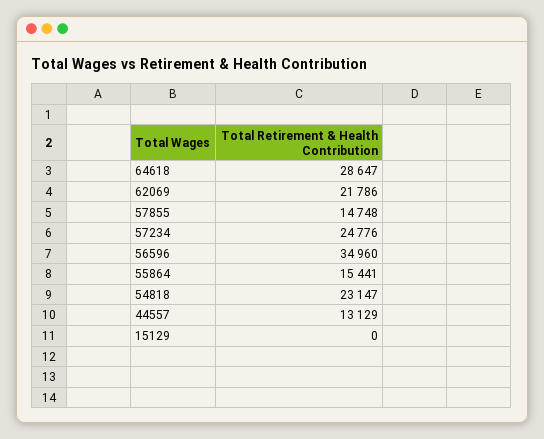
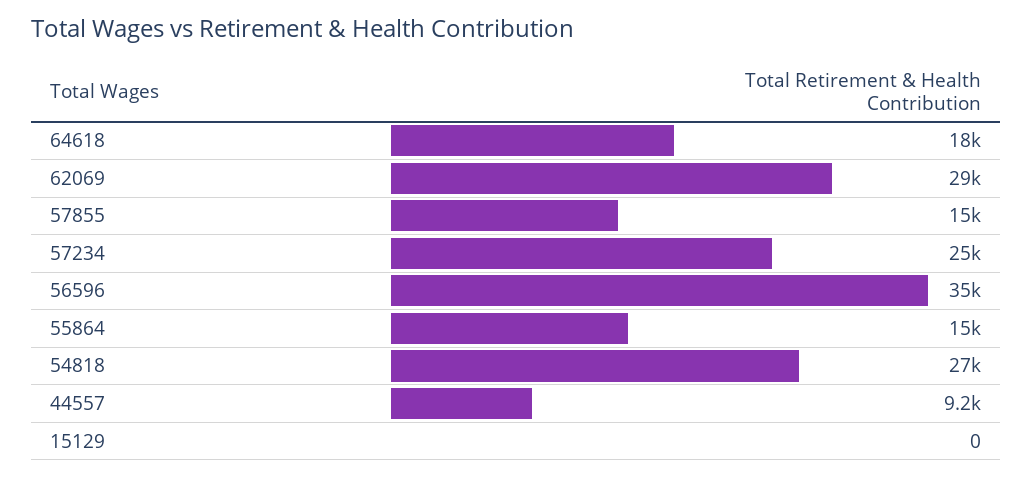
  {
-   "64618": 28647,
+   "64618": 18000,
-   "62069": 21786,
+   "62069": 29000,
    "57855": 14748,
    "57234": 24776,
    "56596": 34960,
    "55864": 15441,
-   "54818": 23147,
+   "54818": 27000,
-   "44557": 13129,
+   "44557": 9200,
    "15129": 0
  }

